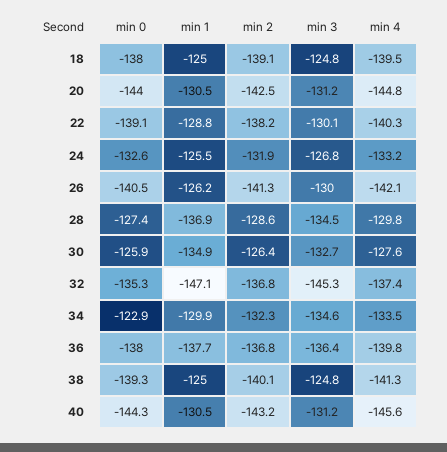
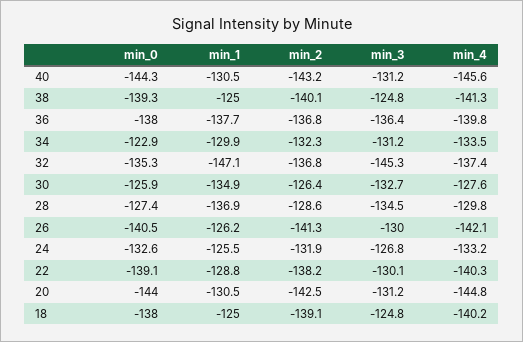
  {
    "min 0": {
      "18": -138,
      "20": -144,
      "22": -139.1,
      "24": -132.6,
      "26": -140.5,
      "28": -127.4,
      "30": -125.9,
      "32": -135.3,
      "34": -122.9,
      "36": -138,
      "38": -139.3,
      "40": -144.3
    },
    "min 1": {
      "18": -125,
      "20": -130.5,
      "22": -128.8,
      "24": -125.5,
      "26": -126.2,
      "28": -136.9,
      "30": -134.9,
      "32": -147.1,
      "34": -129.9,
      "36": -137.7,
      "38": -125,
      "40": -130.5
    },
    "min 2": {
      "18": -139.1,
      "20": -142.5,
      "22": -138.2,
      "24": -131.9,
      "26": -141.3,
      "28": -128.6,
      "30": -126.4,
      "32": -136.8,
      "34": -132.3,
      "36": -136.8,
      "38": -140.1,
      "40": -143.2
    },
    "min 3": {
      "18": -124.8,
      "20": -131.2,
      "22": -130.1,
      "24": -126.8,
      "26": -130,
      "28": -134.5,
      "30": -132.7,
      "32": -145.3,
-     "34": -134.6,
+     "34": -131.2,
      "36": -136.4,
      "38": -124.8,
      "40": -131.2
    },
    "min 4": {
-     "18": -139.5,
+     "18": -140.2,
      "20": -144.8,
      "22": -140.3,
      "24": -133.2,
      "26": -142.1,
      "28": -129.8,
      "30": -127.6,
      "32": -137.4,
      "34": -133.5,
      "36": -139.8,
      "38": -141.3,
      "40": -145.6
    }
  }

